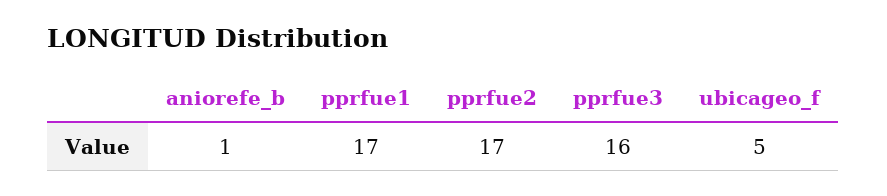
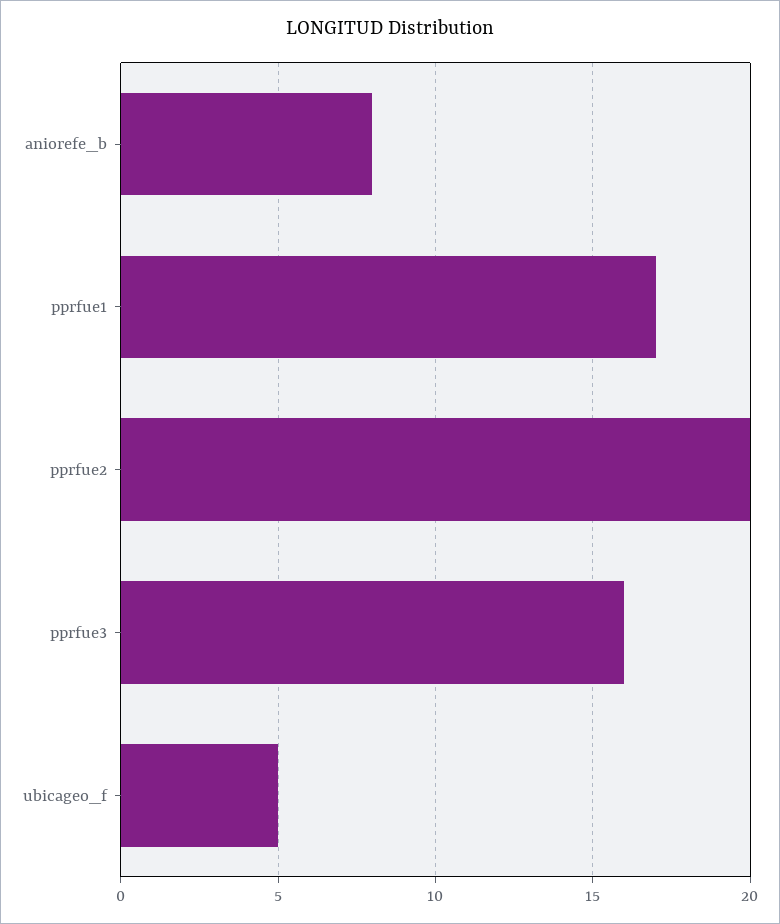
  {
-   "aniorefe_b": 1,
+   "aniorefe_b": 8,
    "pprfue1": 17,
-   "pprfue2": 17,
+   "pprfue2": 20,
    "pprfue3": 16,
    "ubicageo_f": 5
  }

